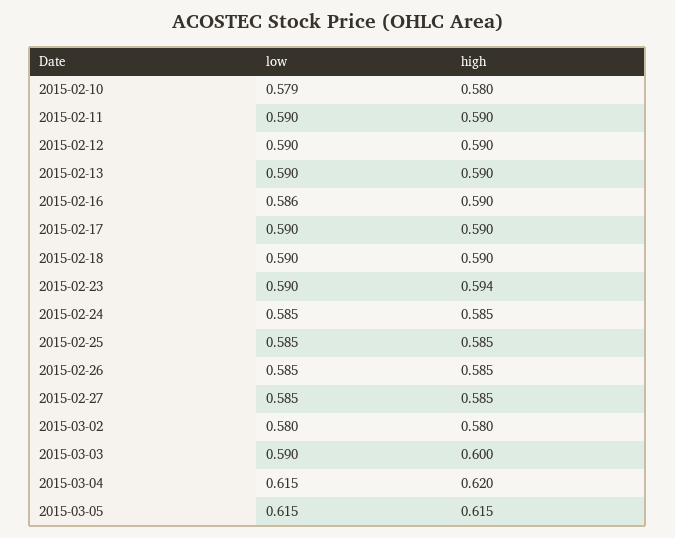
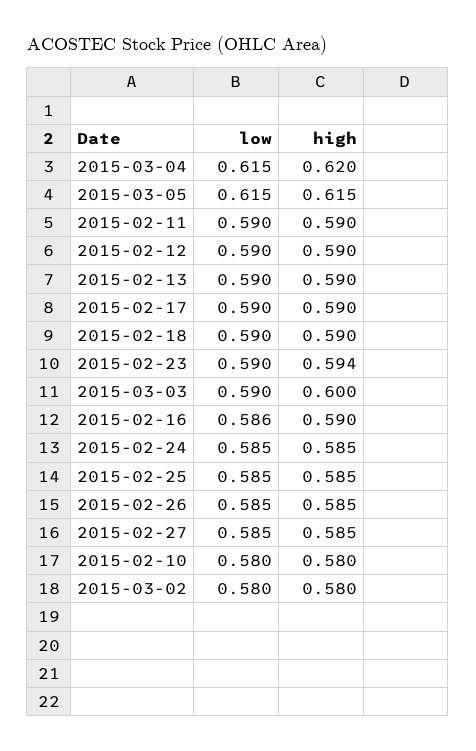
  {
    "low": {
-     "2015-02-10": 0.579,
+     "2015-02-10": 0.58,
      "2015-02-11": 0.59,
      "2015-02-12": 0.59,
      "2015-02-13": 0.59,
      "2015-02-16": 0.586,
      "2015-02-17": 0.59,
      "2015-02-18": 0.59,
      "2015-02-23": 0.59,
      "2015-02-24": 0.585,
      "2015-02-25": 0.585,
      "2015-02-26": 0.585,
      "2015-02-27": 0.585,
      "2015-03-02": 0.58,
      "2015-03-03": 0.59,
      "2015-03-04": 0.615,
      "2015-03-05": 0.615
    },
    "high": {
      "2015-02-10": 0.58,
      "2015-02-11": 0.59,
      "2015-02-12": 0.59,
      "2015-02-13": 0.59,
      "2015-02-16": 0.59,
      "2015-02-17": 0.59,
      "2015-02-18": 0.59,
      "2015-02-23": 0.594,
      "2015-02-24": 0.585,
      "2015-02-25": 0.585,
      "2015-02-26": 0.585,
      "2015-02-27": 0.585,
      "2015-03-02": 0.58,
      "2015-03-03": 0.6,
      "2015-03-04": 0.62,
      "2015-03-05": 0.615
    }
  }

